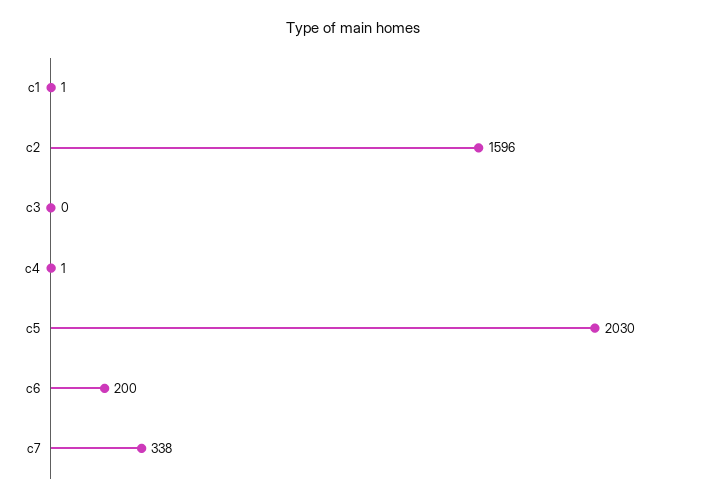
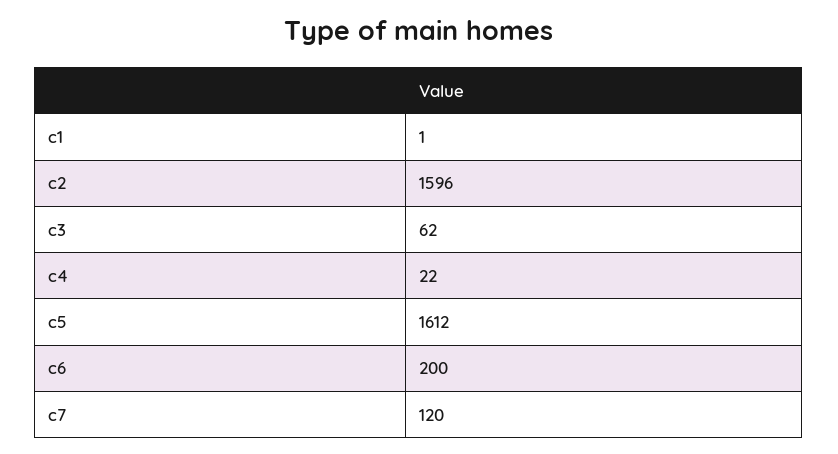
  {
    "c1": 1,
    "c2": 1596,
-   "c3": 0,
+   "c3": 62,
-   "c4": 1,
+   "c4": 22,
-   "c5": 2030,
+   "c5": 1612,
    "c6": 200,
-   "c7": 338
+   "c7": 120
  }

